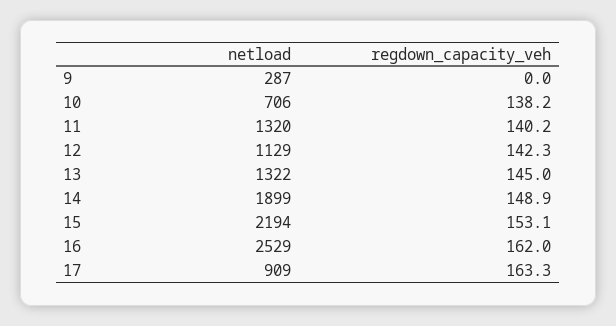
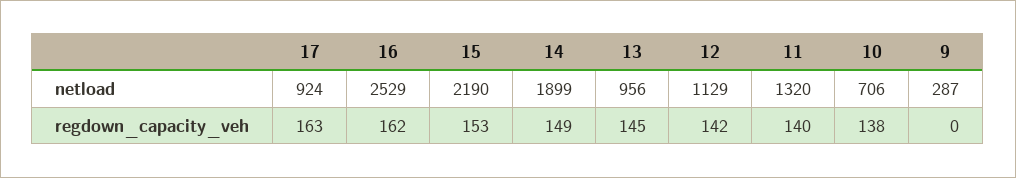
  {
    "netload": {
      "9": 287,
      "10": 706,
      "11": 1320,
      "12": 1129,
-     "13": 1322,
+     "13": 956,
      "14": 1899,
-     "15": 2194,
+     "15": 2190,
      "16": 2529,
-     "17": 909
+     "17": 924
    },
    "regdown_capacity_veh": {
      "9": 0,
      "10": 138.2,
      "11": 140.2,
      "12": 142.3,
      "13": 145,
      "14": 148.9,
      "15": 153.1,
      "16": 162,
      "17": 163.3
    }
  }

